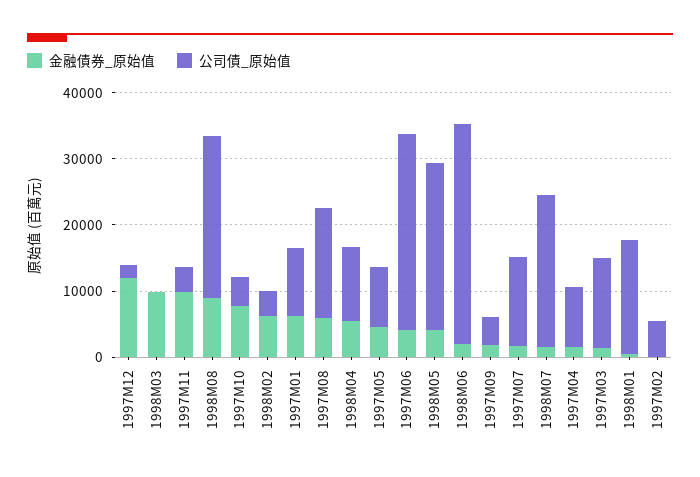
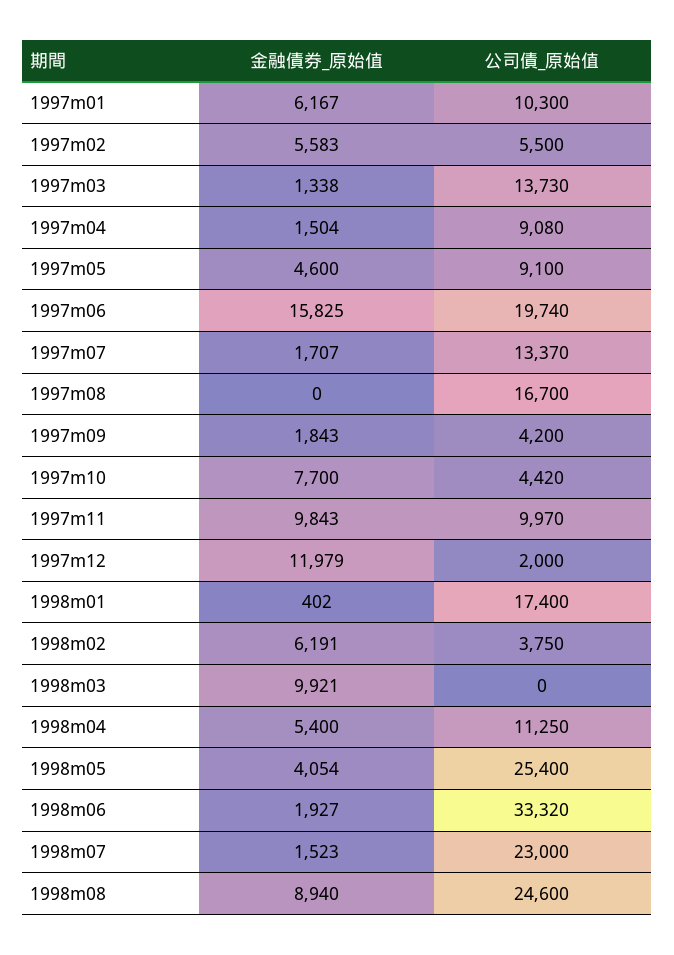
  {
    "金融債券_原始值": {
      "1997M12": 11979,
      "1998M03": 9921,
      "1997M11": 9843,
      "1998M08": 8940,
      "1997M10": 7700,
      "1998M02": 6191,
      "1997M01": 6167,
-     "1997M08": 6000,
+     "1997M08": 0,
      "1998M04": 5400,
      "1997M05": 4600,
-     "1997M06": 4000,
+     "1997M06": 15825,
      "1998M05": 4054,
      "1998M06": 1927,
      "1997M09": 1843,
      "1997M07": 1707,
      "1998M07": 1523,
      "1997M04": 1504,
      "1997M03": 1338,
      "1998M01": 402,
-     "1997M02": 0
+     "1997M02": 5583
    },
    "公司債_原始值": {
      "1997M12": 2000,
      "1998M03": 0,
-     "1997M11": 4000,
+     "1997M11": 9970,
      "1998M08": 24600,
      "1997M10": 4420,
      "1998M02": 3750,
      "1997M01": 10300,
      "1997M08": 16700,
      "1998M04": 11250,
      "1997M05": 9100,
-     "1997M06": 30000,
+     "1997M06": 19740,
      "1998M05": 25400,
      "1998M06": 33320,
      "1997M09": 4200,
      "1997M07": 13370,
      "1998M07": 23000,
      "1997M04": 9080,
      "1997M03": 13730,
      "1998M01": 17400,
      "1997M02": 5500
    }
  }

